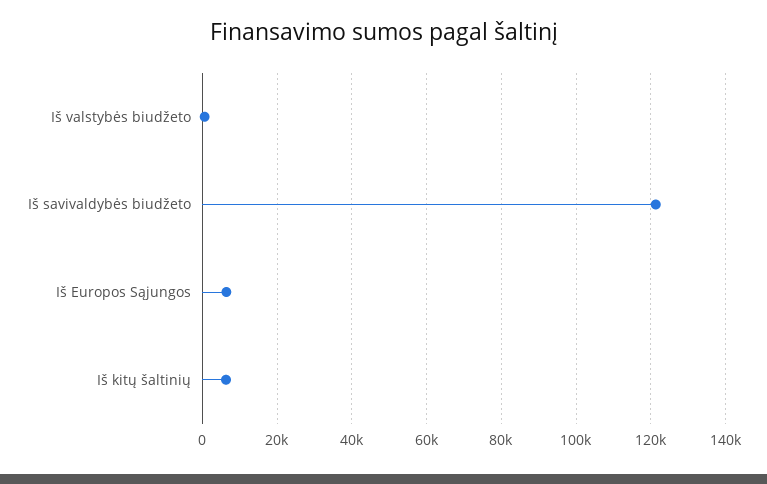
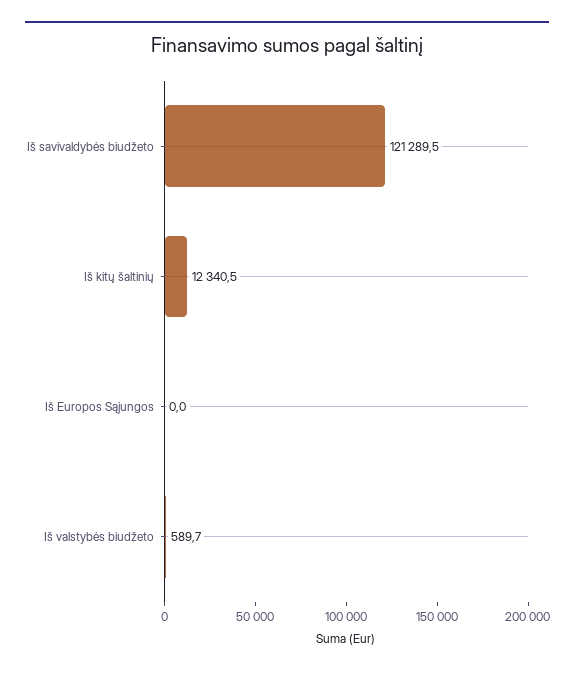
  {
    "Iš valstybės biudžeto": 589.7,
    "Iš savivaldybės biudžeto": 121289.5,
-   "Iš Europos Sąjungos": 6000,
+   "Iš Europos Sąjungos": 0,
-   "Iš kitų šaltinių": 6000
+   "Iš kitų šaltinių": 12340.5
  }

